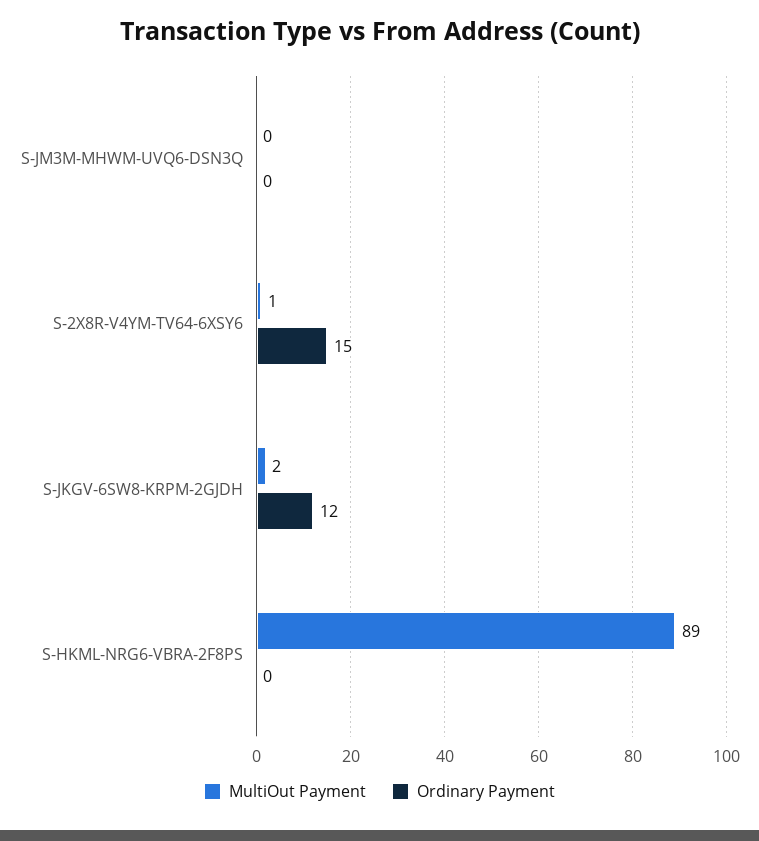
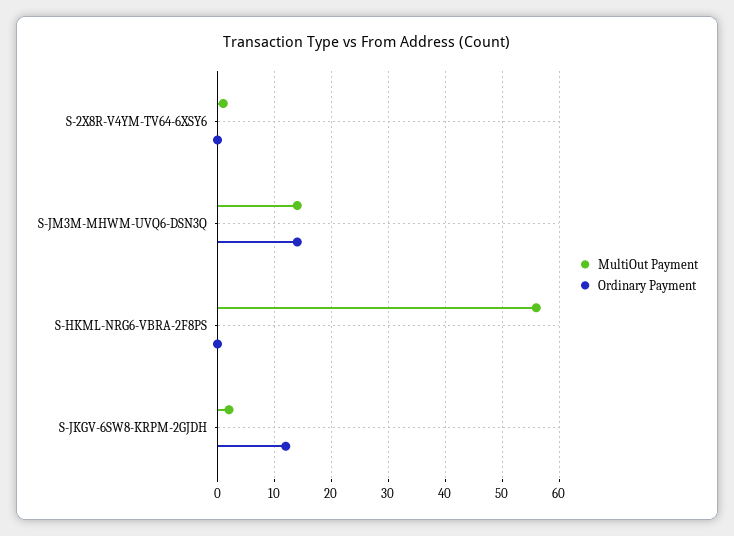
  {
    "MultiOut Payment": {
-     "S-JM3M-MHWM-UVQ6-DSN3Q": 0,
+     "S-JM3M-MHWM-UVQ6-DSN3Q": 15,
      "S-2X8R-V4YM-TV64-6XSY6": 1,
      "S-JKGV-6SW8-KRPM-2GJDH": 2,
-     "S-HKML-NRG6-VBRA-2F8PS": 89
+     "S-HKML-NRG6-VBRA-2F8PS": 55
    },
    "Ordinary Payment": {
-     "S-JM3M-MHWM-UVQ6-DSN3Q": 0,
+     "S-JM3M-MHWM-UVQ6-DSN3Q": 15,
-     "S-2X8R-V4YM-TV64-6XSY6": 15,
+     "S-2X8R-V4YM-TV64-6XSY6": 0,
      "S-JKGV-6SW8-KRPM-2GJDH": 12,
      "S-HKML-NRG6-VBRA-2F8PS": 0
    }
  }

